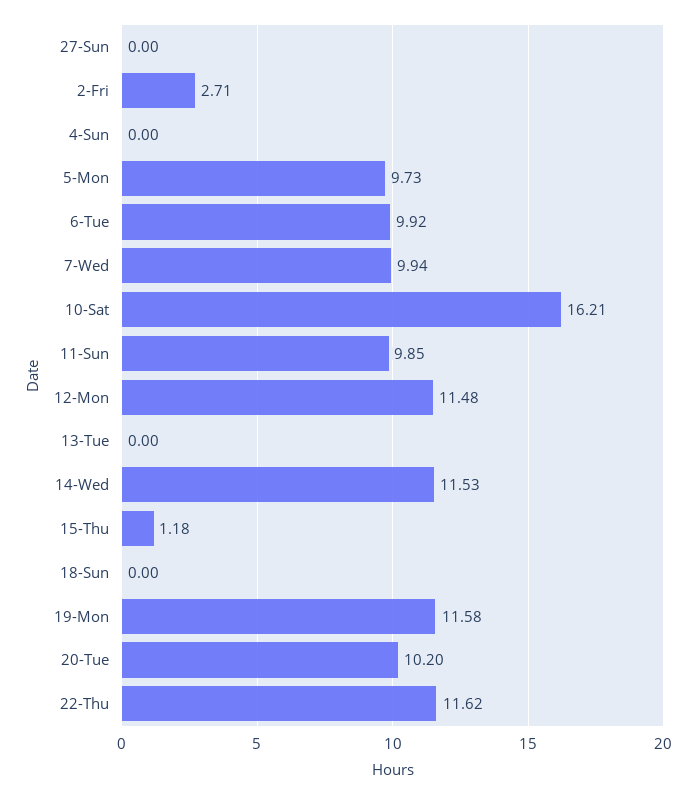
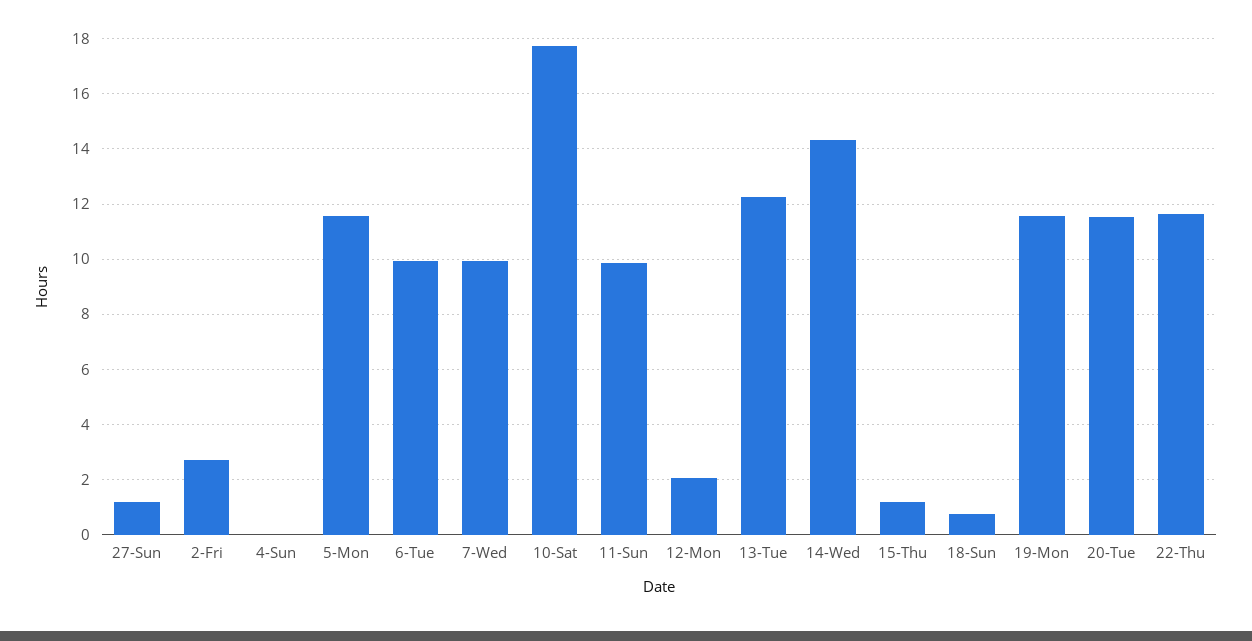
  {
-   "27-Sun": 0,
+   "27-Sun": 1.25,
    "2-Fri": 2.71,
    "4-Sun": 0,
-   "5-Mon": 9.73,
+   "5-Mon": 11.5,
    "6-Tue": 9.92,
    "7-Wed": 9.94,
-   "10-Sat": 16.21,
+   "10-Sat": 17.75,
    "11-Sun": 9.85,
-   "12-Mon": 11.48,
+   "12-Mon": 2,
-   "13-Tue": 0,
+   "13-Tue": 12.25,
-   "14-Wed": 11.53,
+   "14-Wed": 14.25,
    "15-Thu": 1.18,
-   "18-Sun": 0,
+   "18-Sun": 0.75,
    "19-Mon": 11.58,
-   "20-Tue": 10.2,
+   "20-Tue": 11.5,
    "22-Thu": 11.62
  }

